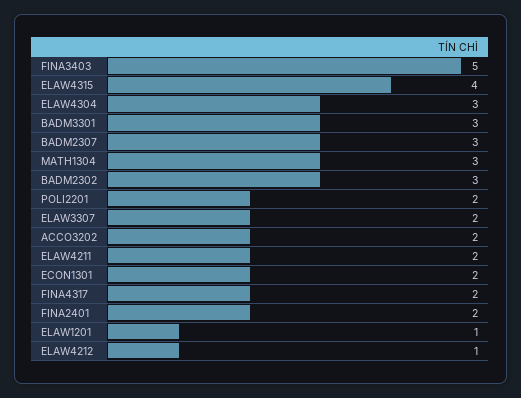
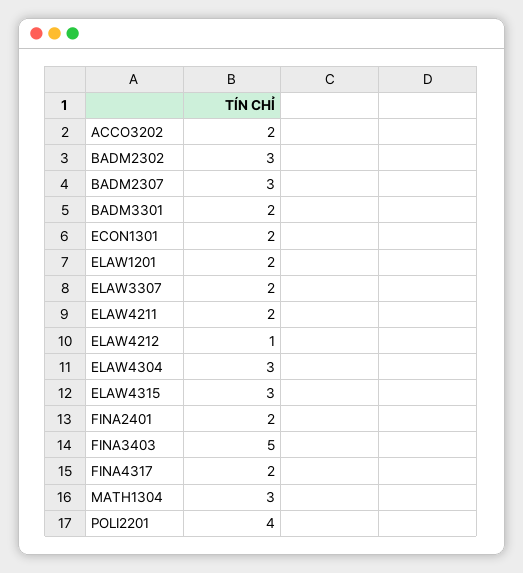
  {
    "FINA3403": 5,
-   "ELAW4315": 4,
+   "ELAW4315": 3,
    "ELAW4304": 3,
-   "BADM3301": 3,
+   "BADM3301": 2,
    "BADM2307": 3,
    "MATH1304": 3,
    "BADM2302": 3,
-   "POLI2201": 2,
+   "POLI2201": 4,
    "ELAW3307": 2,
    "ACCO3202": 2,
    "ELAW4211": 2,
    "ECON1301": 2,
    "FINA4317": 2,
    "FINA2401": 2,
-   "ELAW1201": 1,
+   "ELAW1201": 2,
    "ELAW4212": 1
  }

